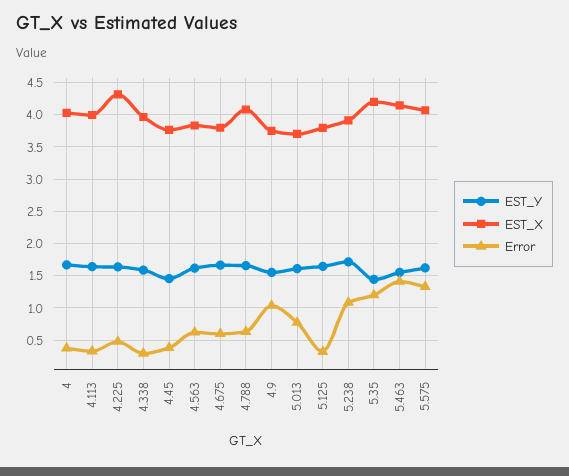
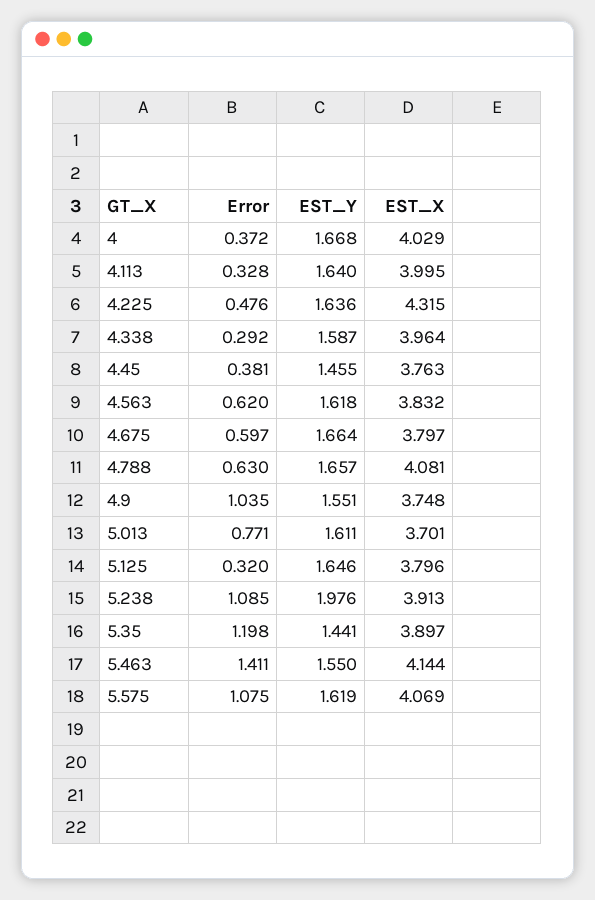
  {
    "EST_Y": {
      "4": 1.668,
      "4.113": 1.64,
      "4.225": 1.636,
      "4.338": 1.587,
      "4.45": 1.455,
      "4.563": 1.618,
      "4.675": 1.664,
      "4.788": 1.657,
      "4.9": 1.551,
      "5.013": 1.611,
      "5.125": 1.646,
-     "5.238": 1.7,
+     "5.238": 1.976,
      "5.35": 1.441,
      "5.463": 1.55,
      "5.575": 1.619
    },
    "EST_X": {
      "4": 4.029,
      "4.113": 3.995,
      "4.225": 4.315,
      "4.338": 3.964,
      "4.45": 3.763,
      "4.563": 3.832,
      "4.675": 3.797,
      "4.788": 4.081,
      "4.9": 3.748,
      "5.013": 3.701,
      "5.125": 3.796,
      "5.238": 3.913,
-     "5.35": 4.2,
+     "5.35": 3.897,
      "5.463": 4.144,
      "5.575": 4.069
    },
    "Error": {
      "4": 0.372,
      "4.113": 0.328,
      "4.225": 0.476,
      "4.338": 0.292,
      "4.45": 0.381,
      "4.563": 0.62,
      "4.675": 0.597,
      "4.788": 0.63,
      "4.9": 1.035,
      "5.013": 0.771,
      "5.125": 0.32,
      "5.238": 1.085,
      "5.35": 1.198,
      "5.463": 1.411,
-     "5.575": 1.3
+     "5.575": 1.075
    }
  }

